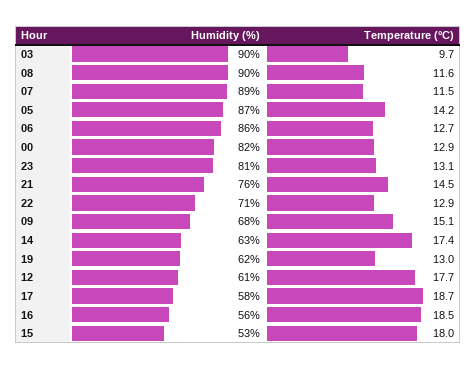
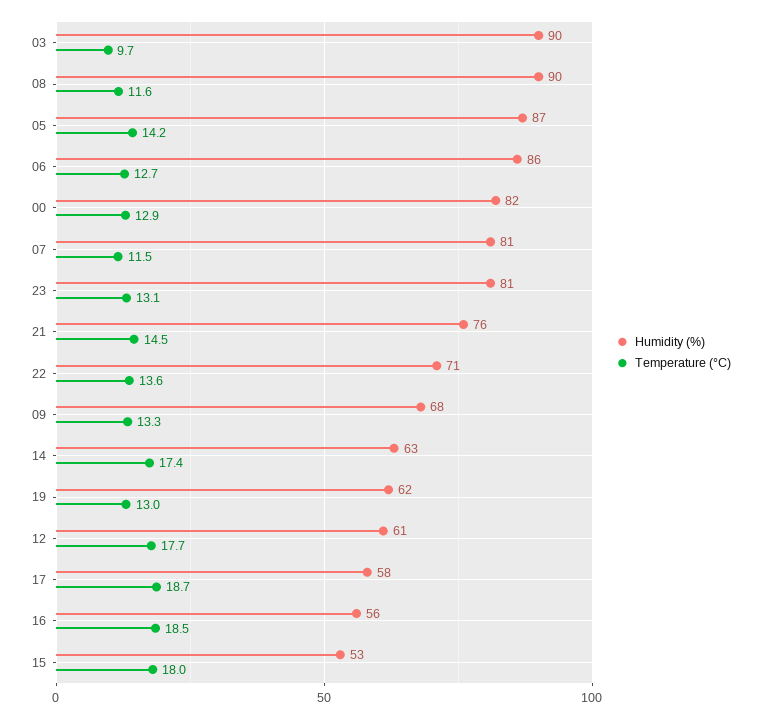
  {
    "Humidity (%)": {
      "03": 90,
      "08": 90,
-     "07": 89,
+     "07": 81,
      "05": 87,
      "06": 86,
      "00": 82,
      "23": 81,
      "21": 76,
      "22": 71,
      "09": 68,
      "14": 63,
      "19": 62,
      "12": 61,
      "17": 58,
      "16": 56,
      "15": 53
    },
    "Temperature (°C)": {
      "03": 9.7,
      "08": 11.6,
      "07": 11.5,
      "05": 14.2,
      "06": 12.7,
      "00": 12.9,
      "23": 13.1,
      "21": 14.5,
-     "22": 12.9,
+     "22": 13.6,
-     "09": 15.1,
+     "09": 13.3,
      "14": 17.4,
      "19": 13,
      "12": 17.7,
      "17": 18.7,
      "16": 18.5,
      "15": 18
    }
  }

